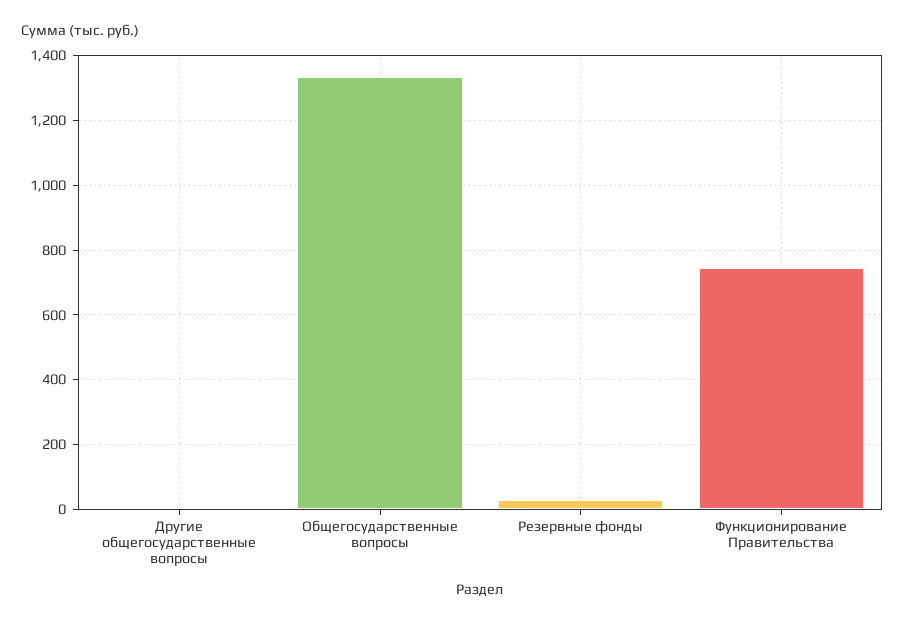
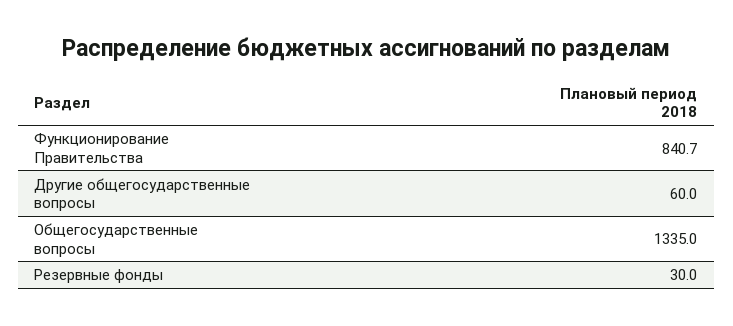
  {
-   "Другие общегосударственные вопросы": 0,
+   "Другие общегосударственные вопросы": 60,
    "Общегосударственные вопросы": 1335,
    "Резервные фонды": 30,
-   "Функционирование Правительства": 740
+   "Функционирование Правительства": 840.7
  }

